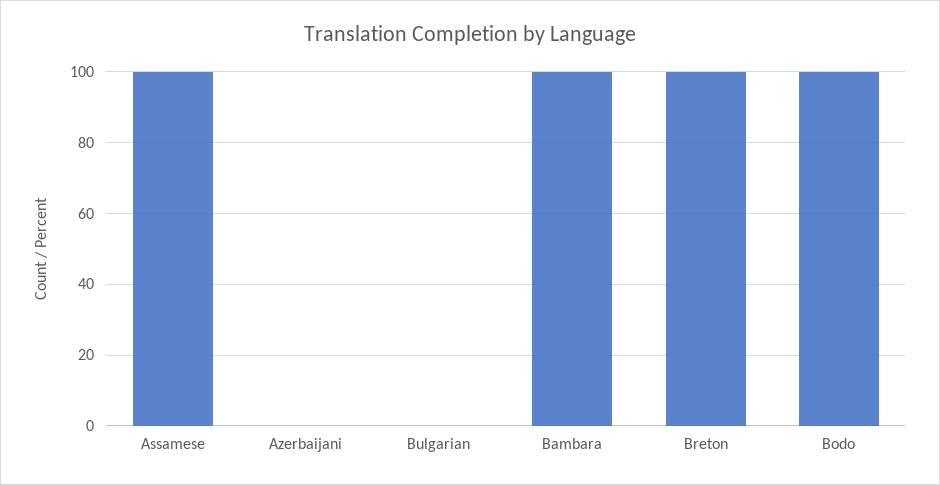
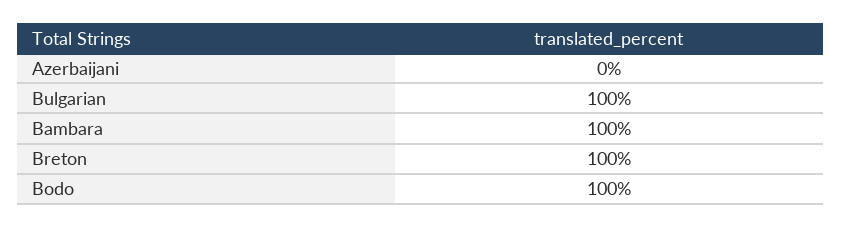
  {
-   "Assamese": 100,
    "Azerbaijani": 0,
-   "Bulgarian": 0,
+   "Bulgarian": 100,
    "Bambara": 100,
    "Breton": 100,
    "Bodo": 100
  }

